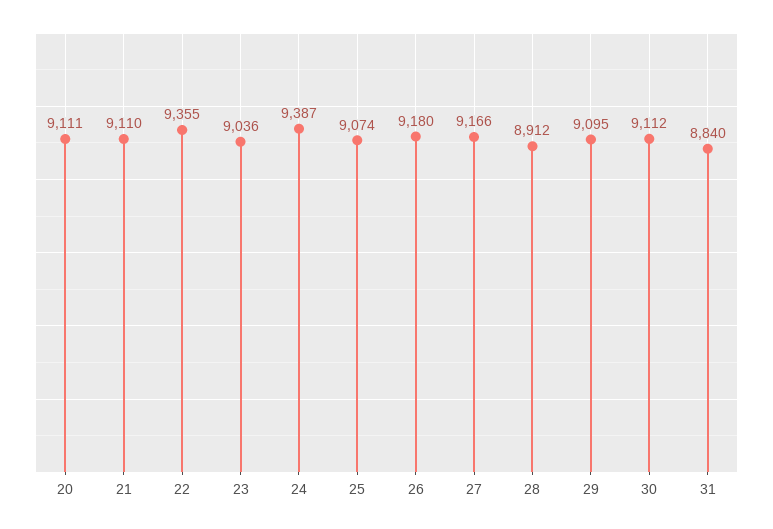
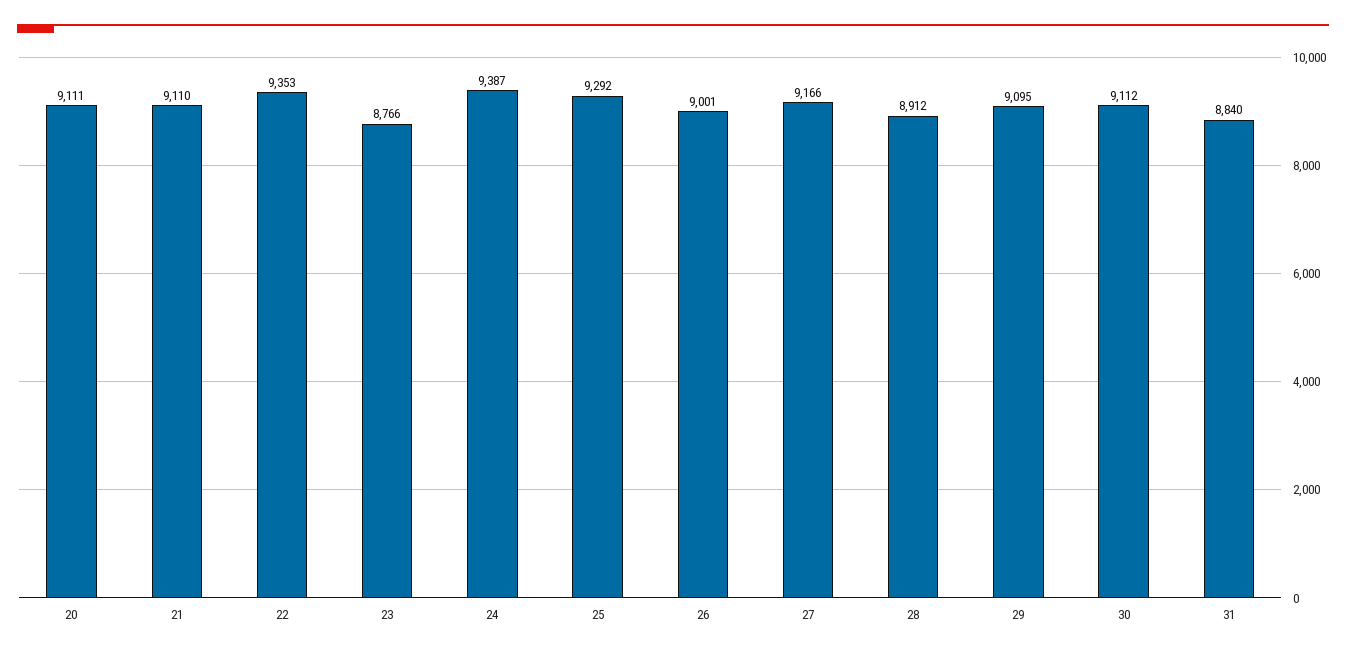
  {
    "20": 9111,
    "21": 9110,
-   "22": 9355,
+   "22": 9353,
-   "23": 9036,
+   "23": 8766,
    "24": 9387,
-   "25": 9074,
+   "25": 9292,
-   "26": 9180,
+   "26": 9001,
    "27": 9166,
    "28": 8912,
    "29": 9095,
    "30": 9112,
    "31": 8840
  }

